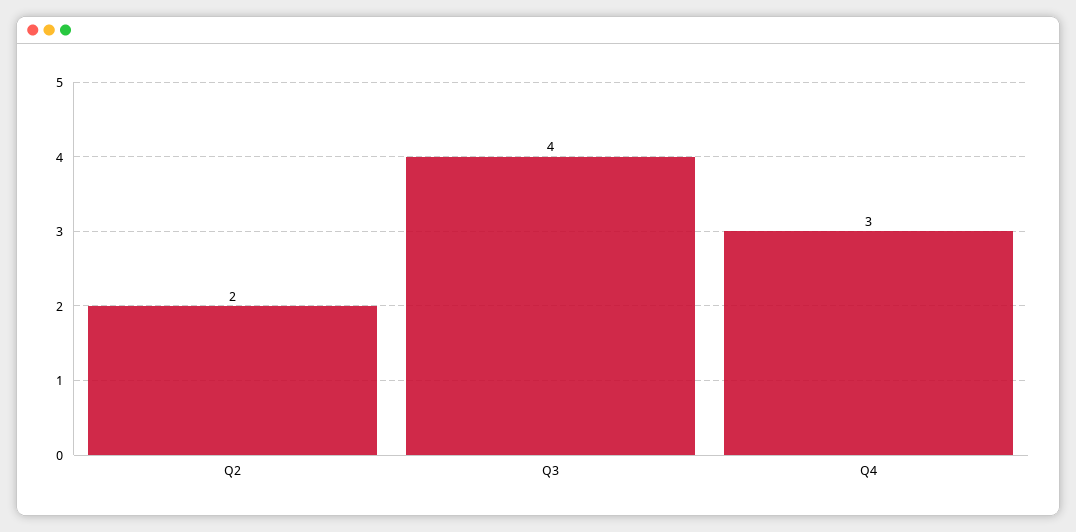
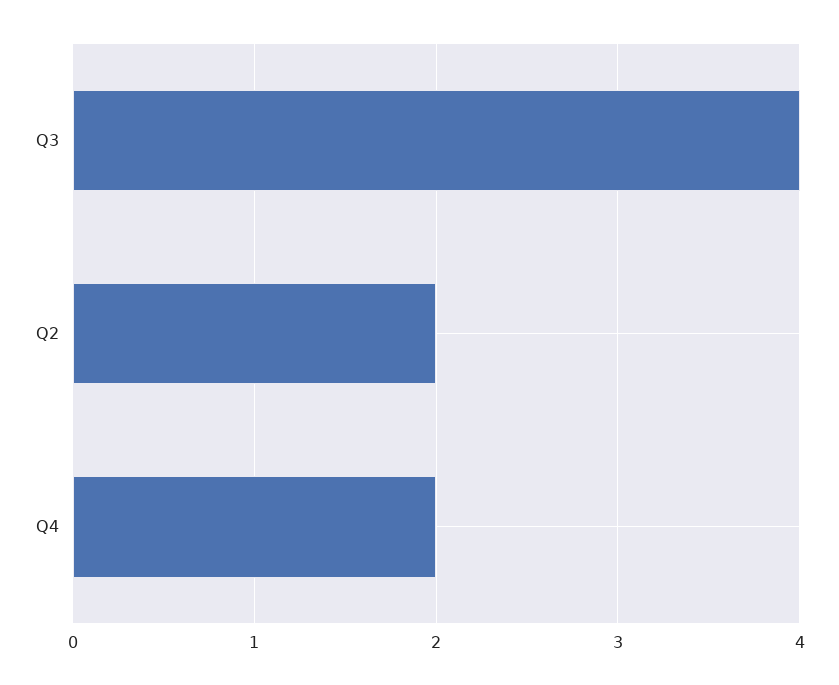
  {
    "Q2": 2,
    "Q3": 4,
-   "Q4": 3
+   "Q4": 2
  }

